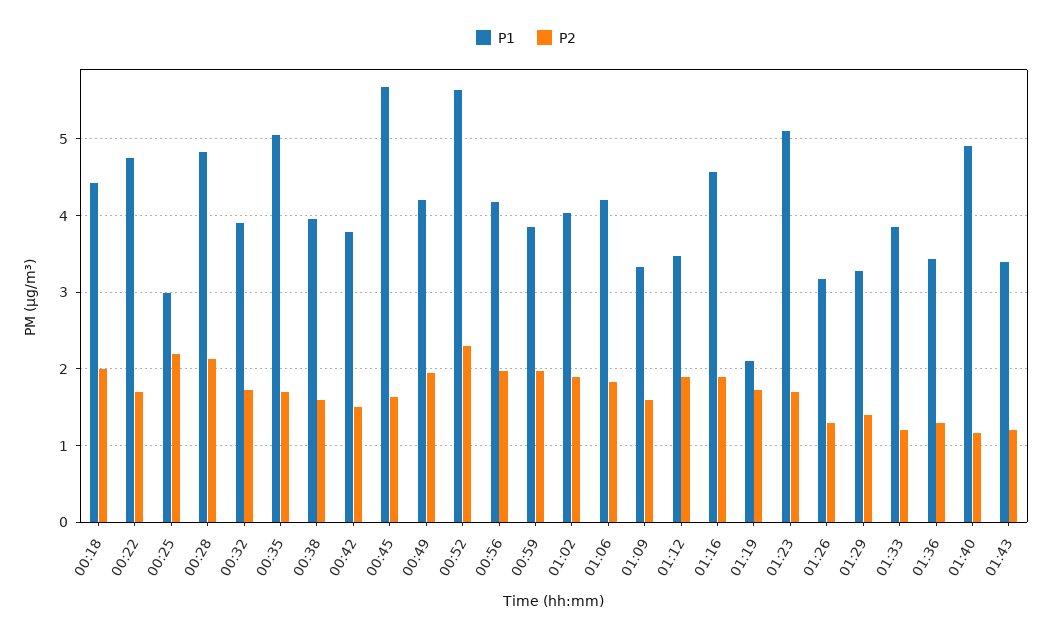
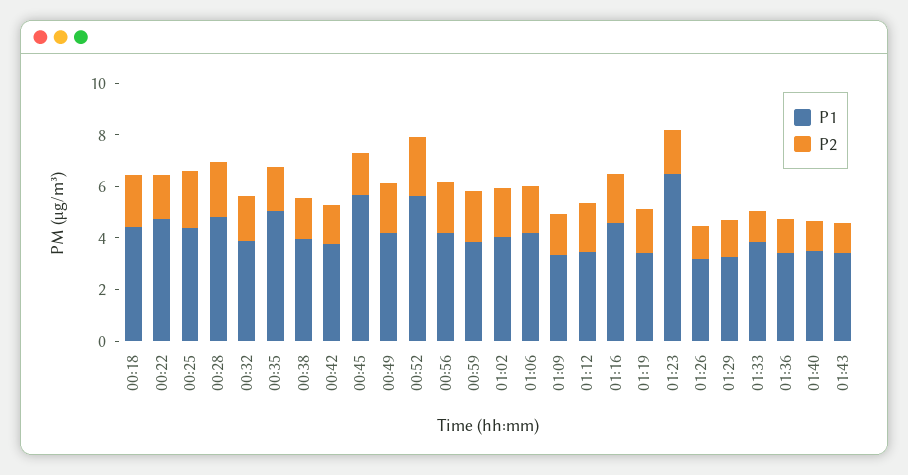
  {
    "P1": {
      "00:18": 4.4,
      "00:22": 4.8,
-     "00:25": 3,
+     "00:25": 4.5,
      "00:28": 4.8,
      "00:32": 3.9,
      "00:35": 5.1,
      "00:38": 4,
      "00:42": 3.8,
      "00:45": 5.7,
      "00:49": 4.2,
      "00:52": 5.6,
      "00:56": 4.2,
      "00:59": 3.9,
      "01:02": 4,
      "01:06": 4.2,
      "01:09": 3.3,
      "01:12": 3.5,
      "01:16": 4.6,
-     "01:19": 2.1,
+     "01:19": 3.5,
-     "01:23": 5.1,
+     "01:23": 6.5,
      "01:26": 3.2,
      "01:29": 3.3,
      "01:33": 3.9,
      "01:36": 3.4,
-     "01:40": 4.9,
+     "01:40": 3.5,
      "01:43": 3.4
    },
    "P2": {
      "00:18": 2,
      "00:22": 1.7,
      "00:25": 2.2,
      "00:28": 2.1,
      "00:32": 1.7,
      "00:35": 1.7,
      "00:38": 1.6,
      "00:42": 1.5,
      "00:45": 1.6,
      "00:49": 2,
      "00:52": 2.3,
      "00:56": 2,
      "00:59": 2,
      "01:02": 1.9,
      "01:06": 1.8,
      "01:09": 1.6,
      "01:12": 1.9,
      "01:16": 1.9,
      "01:19": 1.7,
      "01:23": 1.7,
      "01:26": 1.3,
      "01:29": 1.4,
      "01:33": 1.2,
      "01:36": 1.3,
      "01:40": 1.2,
      "01:43": 1.2
    }
  }

